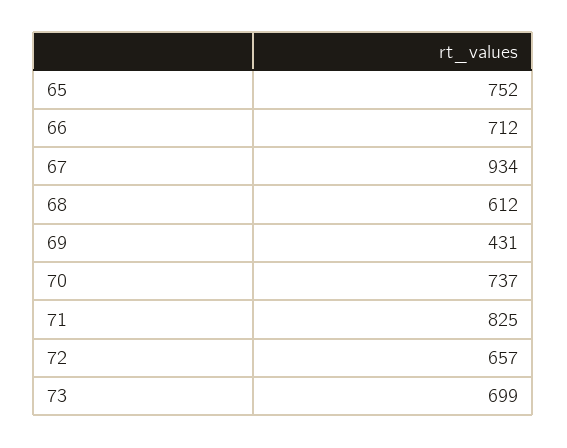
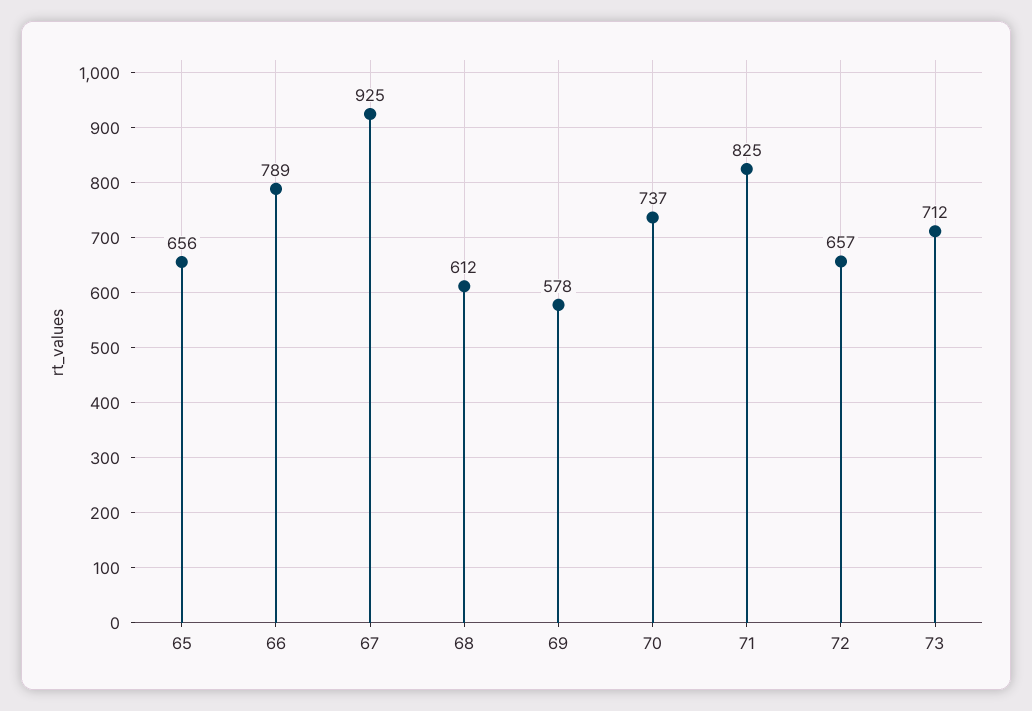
  {
-   "65": 752,
+   "65": 656,
-   "66": 712,
+   "66": 789,
-   "67": 934,
+   "67": 925,
    "68": 612,
-   "69": 431,
+   "69": 578,
    "70": 737,
    "71": 825,
    "72": 657,
-   "73": 699
+   "73": 712
  }

